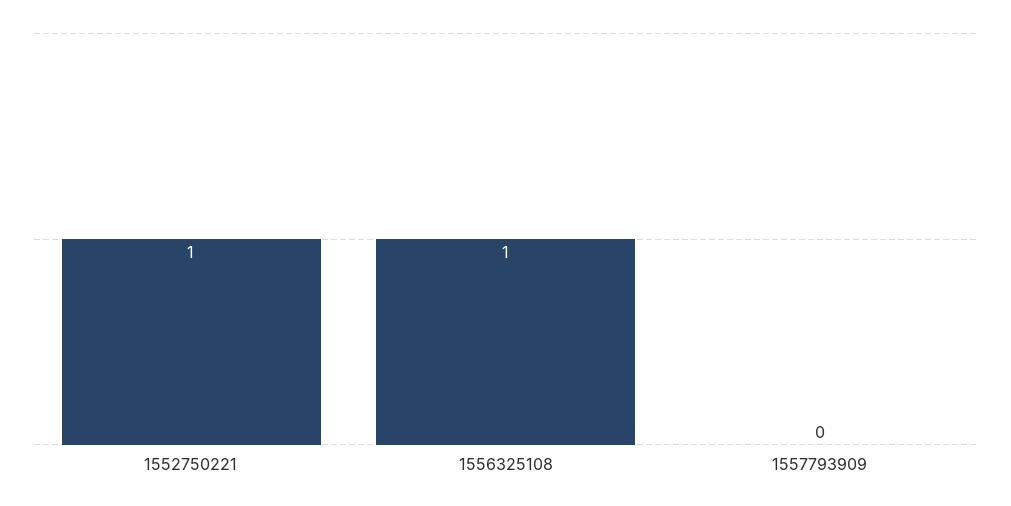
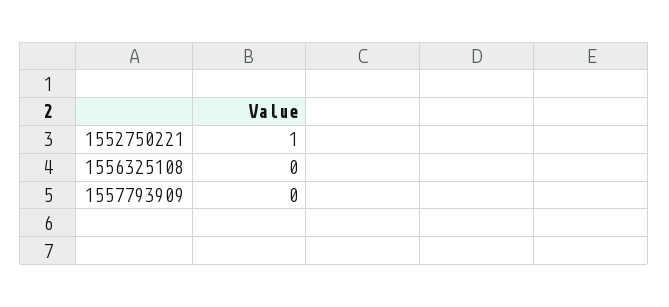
  {
    "1552750221": 1,
-   "1556325108": 1,
+   "1556325108": 0,
    "1557793909": 0
  }

